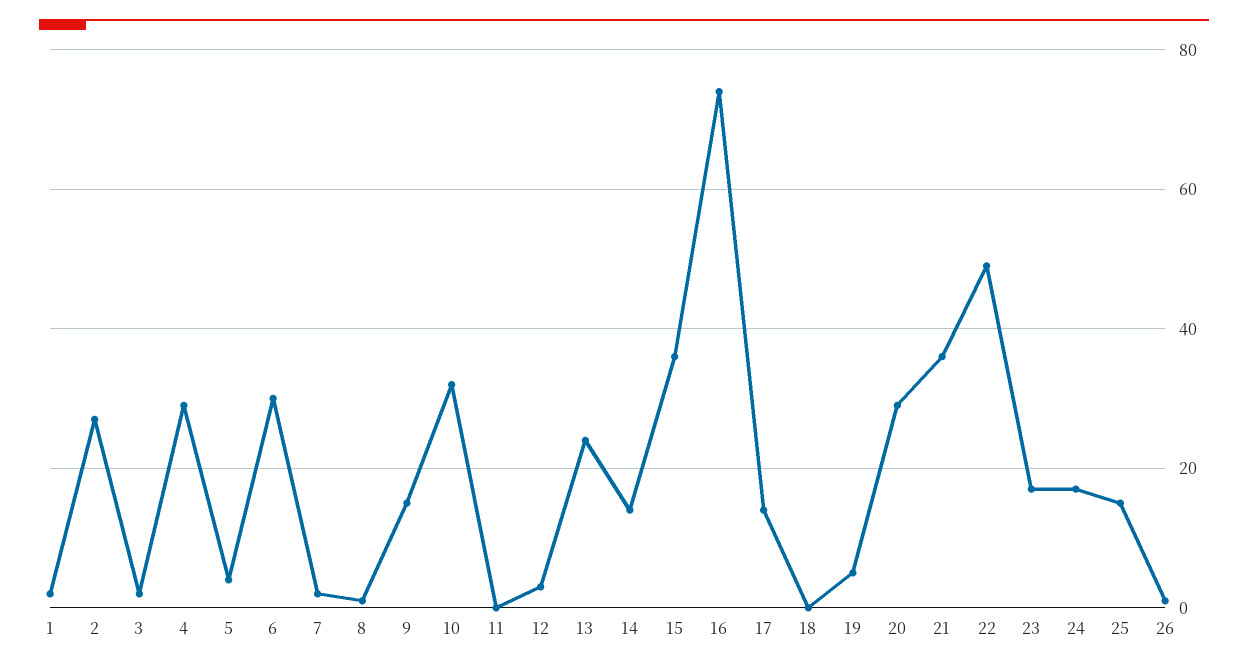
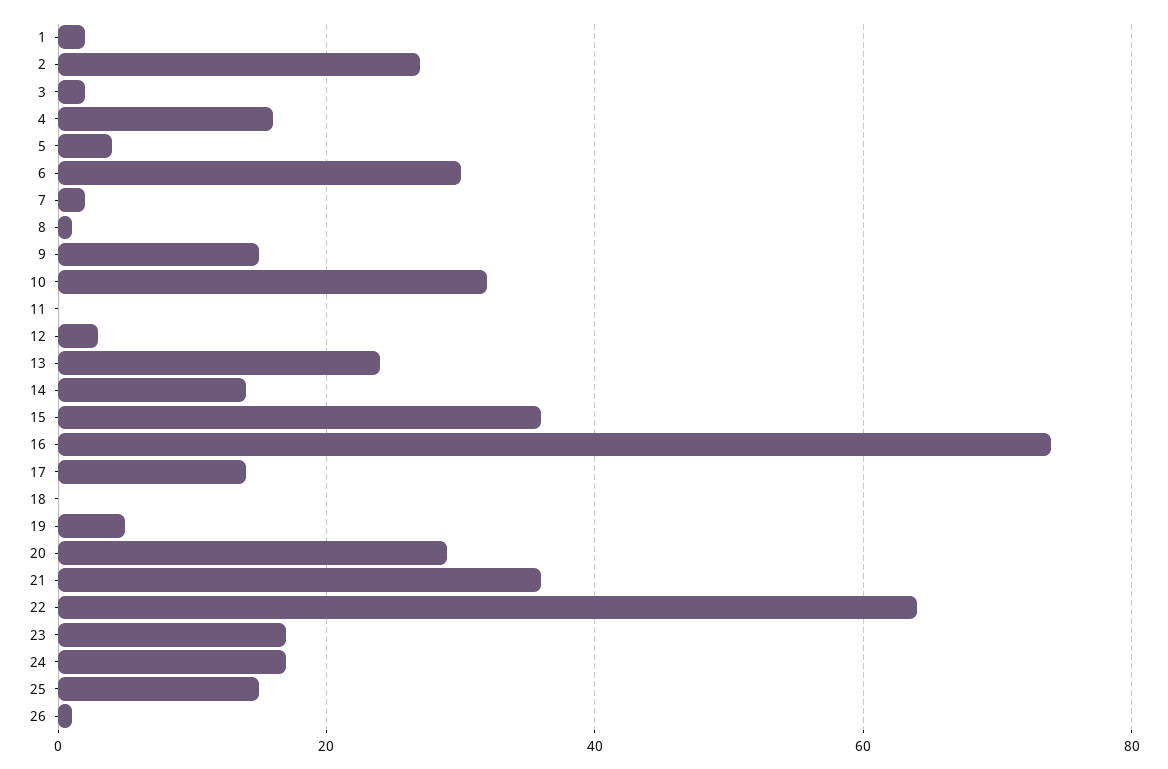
  {
    "1": 0,
    "2": 25,
    "3": 0,
-   "4": 30,
+   "4": 15,
    "5": 5,
    "6": 30,
    "7": 0,
    "8": 0,
    "9": 15,
    "10": 30,
    "11": 0,
    "12": 5,
    "13": 25,
    "14": 15,
    "15": 35,
    "16": 75,
    "17": 15,
    "18": 0,
    "19": 5,
    "20": 30,
    "21": 35,
-   "22": 50,
+   "22": 65,
    "23": 15,
    "24": 15,
    "25": 15,
    "26": 0
  }

